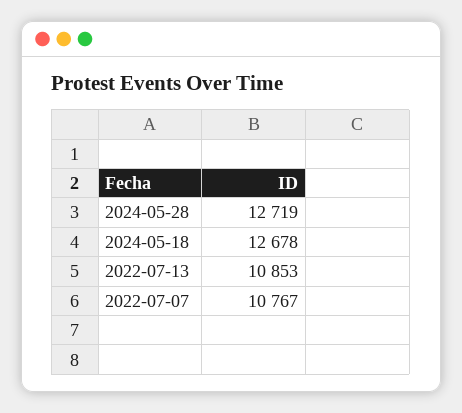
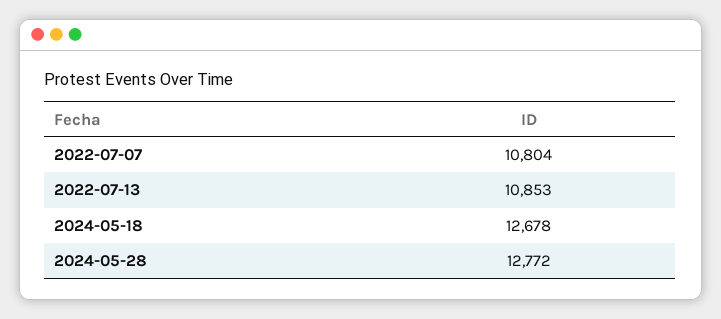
  {
-   "2024-05-28": 12719,
+   "2024-05-28": 12772,
    "2024-05-18": 12678,
    "2022-07-13": 10853,
-   "2022-07-07": 10767
+   "2022-07-07": 10804
  }

